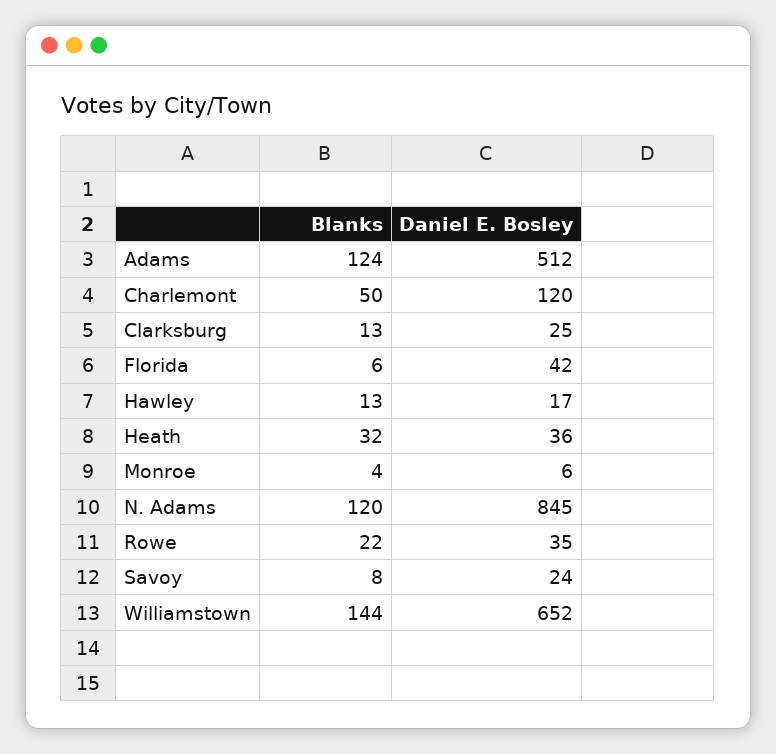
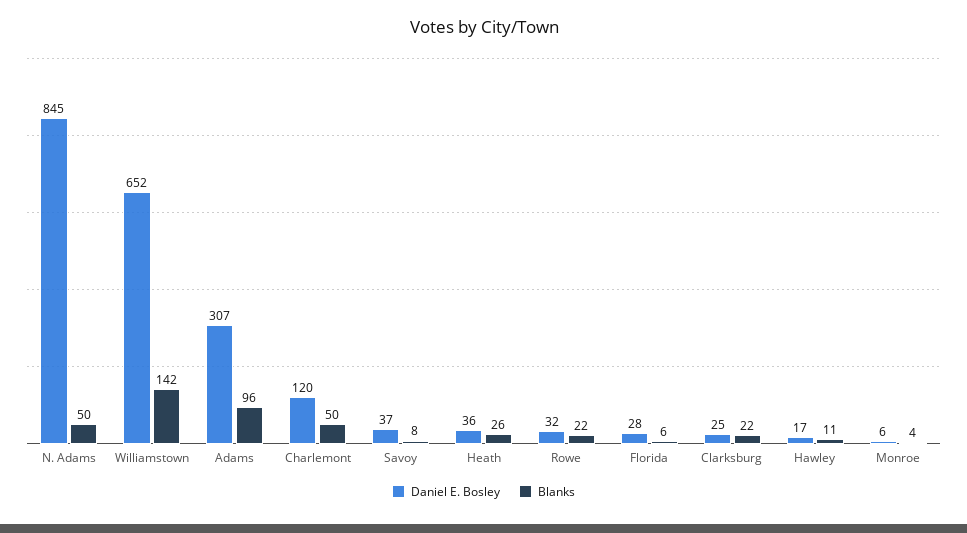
  {
    "Blanks": {
-     "Adams": 124,
+     "Adams": 96,
      "Charlemont": 50,
-     "Clarksburg": 13,
+     "Clarksburg": 22,
      "Florida": 6,
-     "Hawley": 13,
+     "Hawley": 11,
-     "Heath": 32,
+     "Heath": 26,
      "Monroe": 4,
-     "N. Adams": 120,
+     "N. Adams": 50,
      "Rowe": 22,
      "Savoy": 8,
-     "Williamstown": 144
+     "Williamstown": 142
    },
    "Daniel E. Bosley": {
-     "Adams": 512,
+     "Adams": 307,
      "Charlemont": 120,
      "Clarksburg": 25,
-     "Florida": 42,
+     "Florida": 28,
      "Hawley": 17,
      "Heath": 36,
      "Monroe": 6,
      "N. Adams": 845,
-     "Rowe": 35,
+     "Rowe": 32,
-     "Savoy": 24,
+     "Savoy": 37,
      "Williamstown": 652
    }
  }

